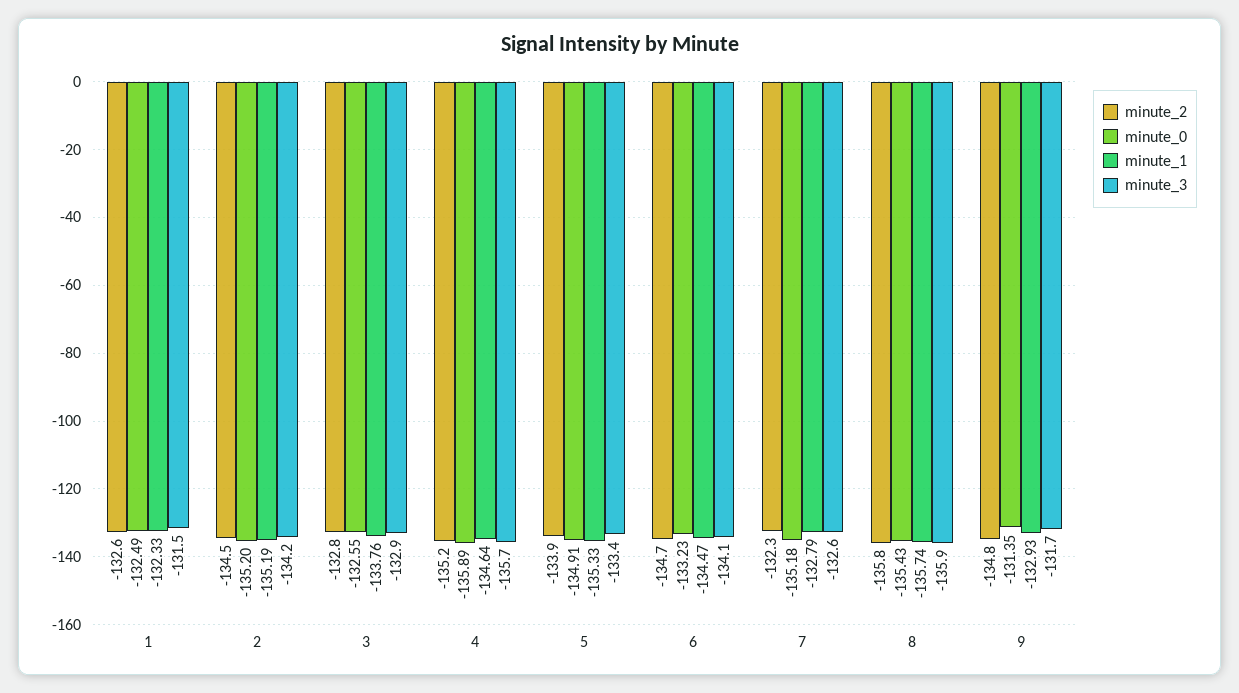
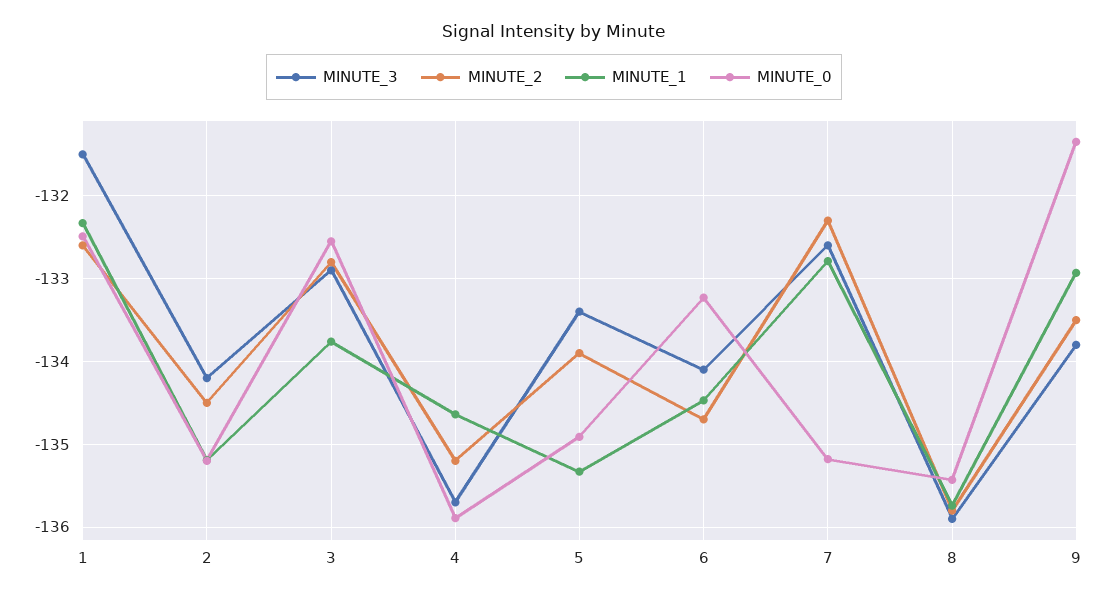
  {
    "minute_2": {
      "1": -132.6,
      "2": -134.5,
      "3": -132.8,
      "4": -135.2,
      "5": -133.9,
      "6": -134.7,
      "7": -132.3,
      "8": -135.8,
-     "9": -134.8
+     "9": -133.5
    },
    "minute_0": {
      "1": -132.49,
      "2": -135.2,
      "3": -132.55,
      "4": -135.89,
      "5": -134.91,
      "6": -133.23,
      "7": -135.18,
      "8": -135.43,
      "9": -131.35
    },
    "minute_1": {
      "1": -132.33,
      "2": -135.19,
      "3": -133.76,
      "4": -134.64,
      "5": -135.33,
      "6": -134.47,
      "7": -132.79,
      "8": -135.74,
      "9": -132.93
    },
    "minute_3": {
      "1": -131.5,
      "2": -134.2,
      "3": -132.9,
      "4": -135.7,
      "5": -133.4,
      "6": -134.1,
      "7": -132.6,
      "8": -135.9,
-     "9": -131.7
+     "9": -133.8
    }
  }

